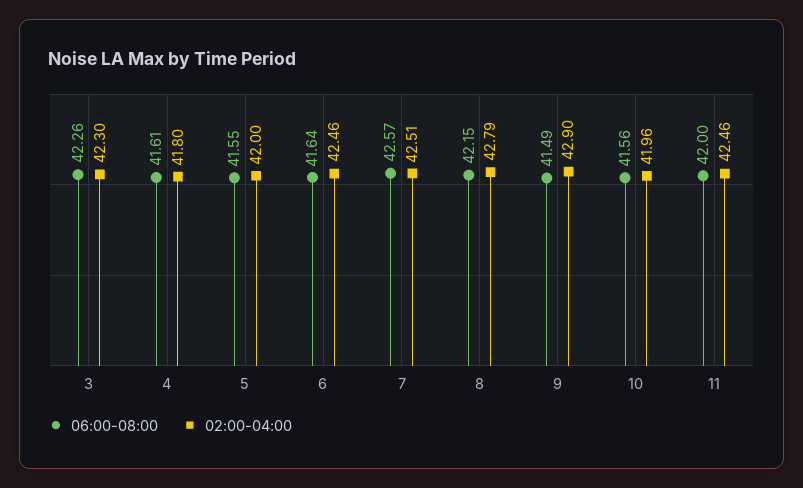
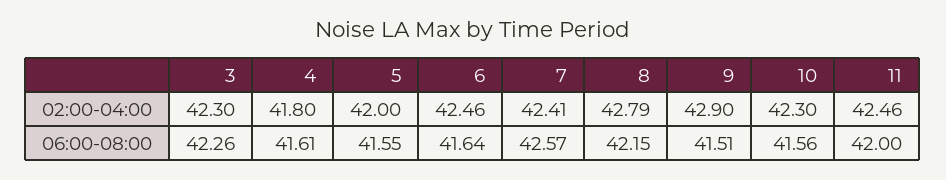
  {
    "06:00-08:00": {
      "3": 42.26,
      "4": 41.61,
      "5": 41.55,
      "6": 41.64,
      "7": 42.57,
      "8": 42.15,
-     "9": 41.49,
+     "9": 41.51,
      "10": 41.56,
      "11": 42
    },
    "02:00-04:00": {
      "3": 42.3,
      "4": 41.8,
      "5": 42,
      "6": 42.46,
-     "7": 42.51,
+     "7": 42.41,
      "8": 42.79,
      "9": 42.9,
-     "10": 41.96,
+     "10": 42.3,
      "11": 42.46
    }
  }

